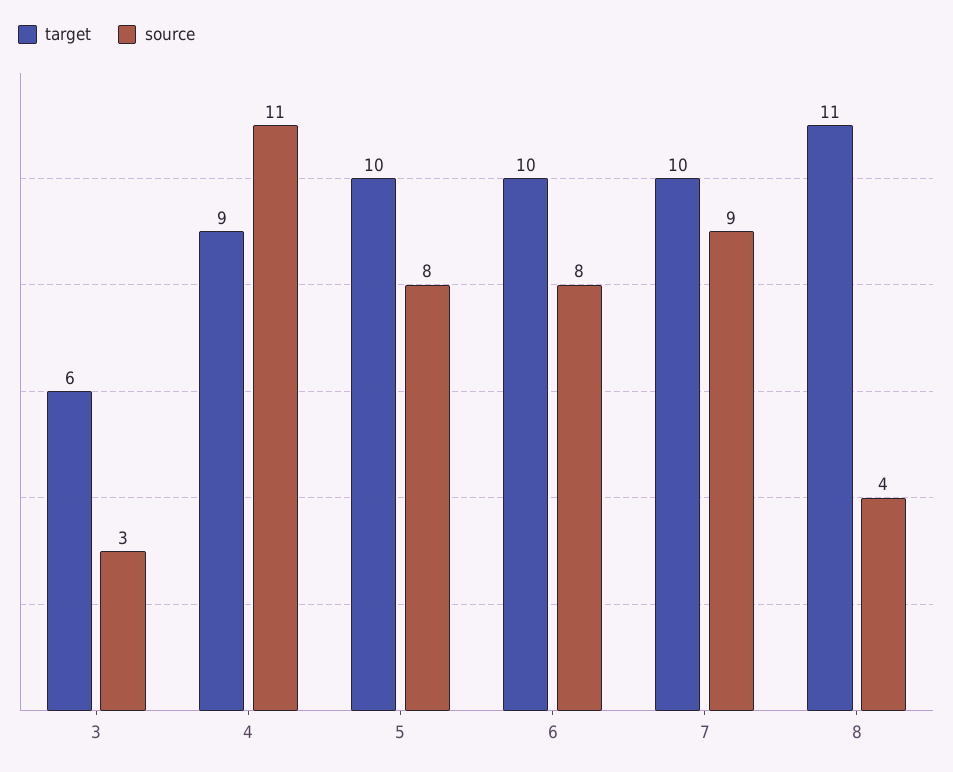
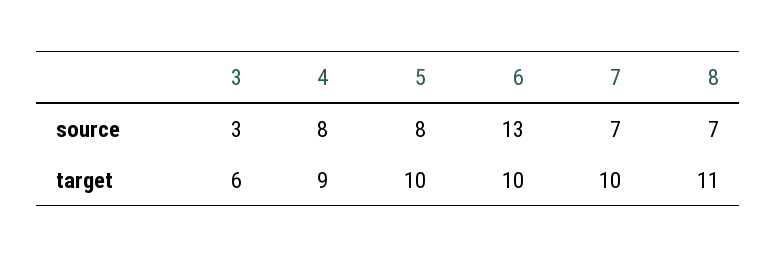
  {
    "target": {
      "3": 6,
      "4": 9,
      "5": 10,
      "6": 10,
      "7": 10,
      "8": 11
    },
    "source": {
      "3": 3,
-     "4": 11,
+     "4": 8,
      "5": 8,
-     "6": 8,
+     "6": 13,
-     "7": 9,
+     "7": 7,
-     "8": 4
+     "8": 7
    }
  }

